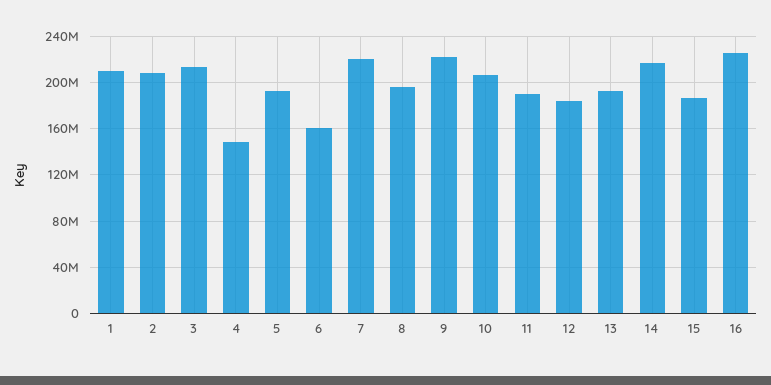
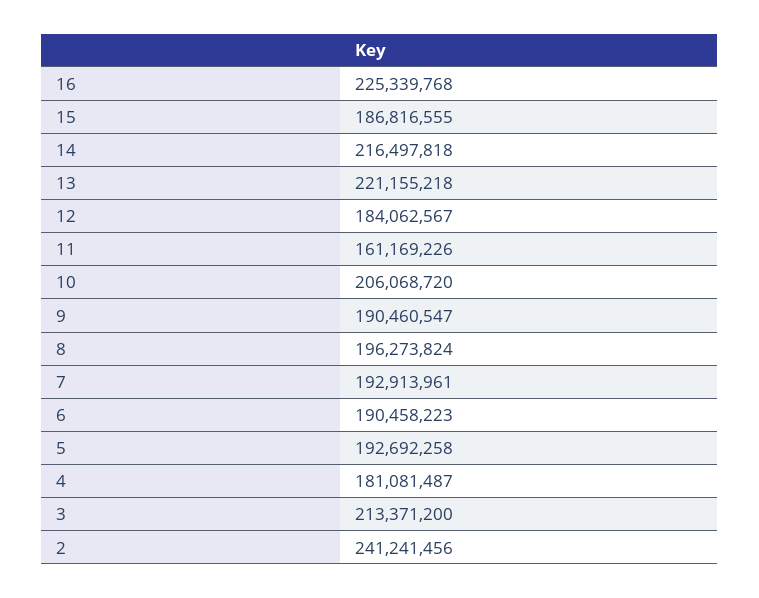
  {
-   "1": 210000000,
-   "2": 210000000,
+   "2": 241241456,
    "3": 213371200,
-   "4": 150000000,
+   "4": 181081487,
    "5": 192692258,
-   "6": 160000000,
+   "6": 190458223,
-   "7": 220000000,
+   "7": 192913961,
    "8": 196273824,
-   "9": 220000000,
+   "9": 190460547,
    "10": 206068720,
-   "11": 190000000,
+   "11": 161169226,
    "12": 184062567,
-   "13": 190000000,
+   "13": 221155218,
    "14": 216497818,
    "15": 186816555,
    "16": 225339768
  }

